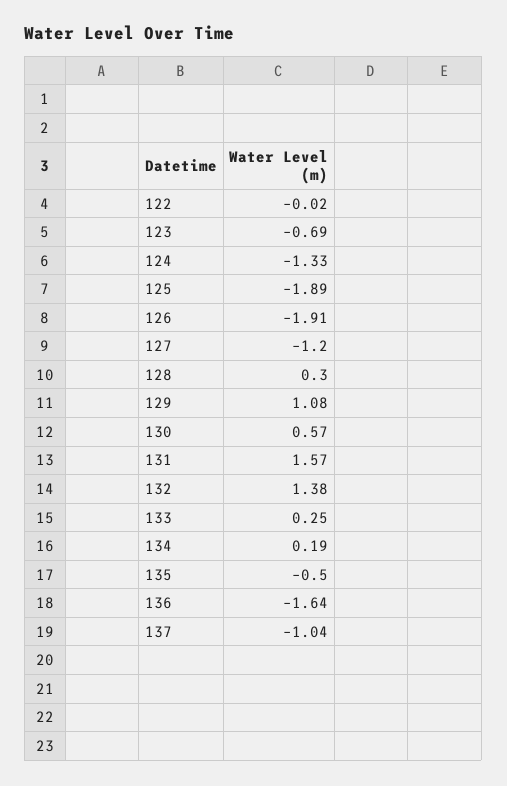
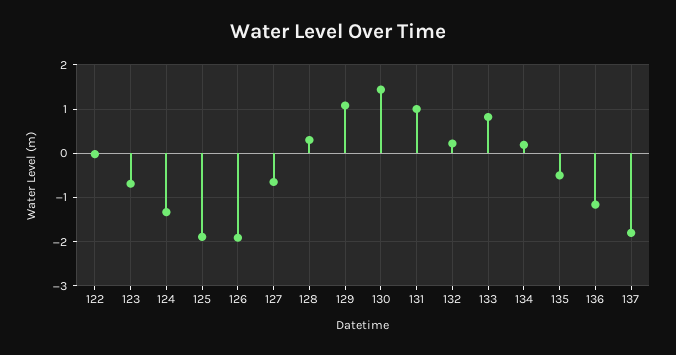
  {
    "122": -0.02,
    "123": -0.69,
    "124": -1.33,
    "125": -1.89,
    "126": -1.91,
-   "127": -1.2,
+   "127": -0.6,
    "128": 0.3,
    "129": 1.08,
-   "130": 0.57,
+   "130": 1.4,
-   "131": 1.57,
+   "131": 1,
-   "132": 1.38,
+   "132": 0.2,
-   "133": 0.25,
+   "133": 0.8,
    "134": 0.19,
    "135": -0.5,
-   "136": -1.64,
+   "136": -1.2,
-   "137": -1.04
+   "137": -1.8
  }

